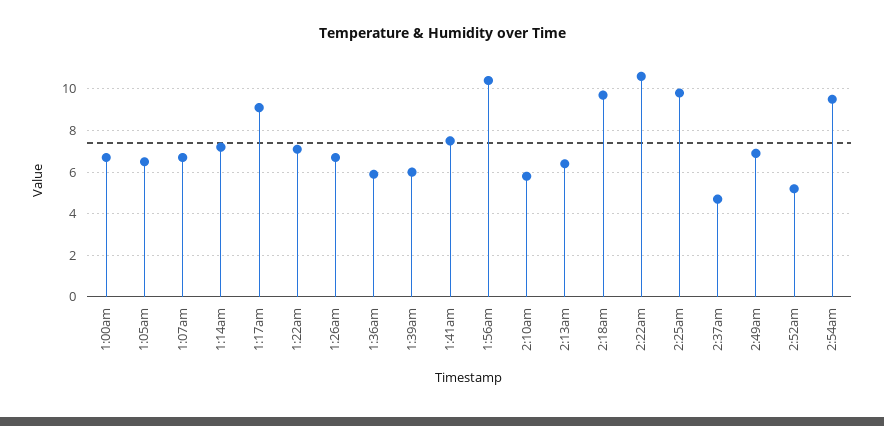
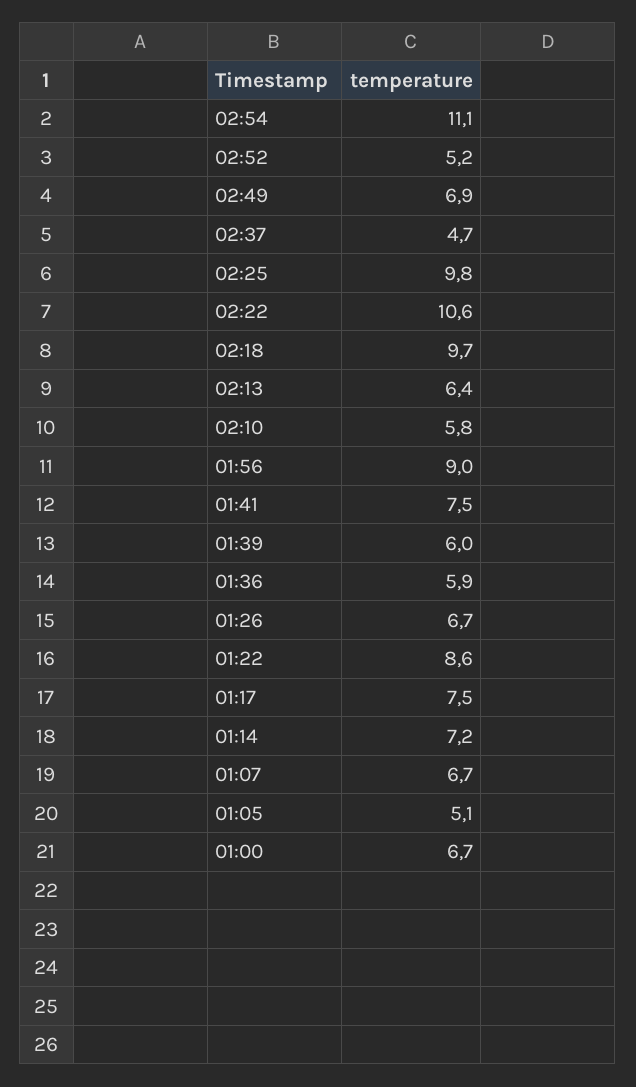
  {
    "1:00am": 6.7,
-   "1:05am": 6.5,
+   "1:05am": 5.1,
    "1:07am": 6.7,
    "1:14am": 7.2,
-   "1:17am": 9,
+   "1:17am": 7.5,
-   "1:22am": 7,
+   "1:22am": 8.6,
    "1:26am": 6.7,
    "1:36am": 5.9,
    "1:39am": 6,
    "1:41am": 7.5,
-   "1:56am": 10.5,
+   "1:56am": 9,
    "2:10am": 5.8,
    "2:13am": 6.4,
    "2:18am": 9.7,
    "2:22am": 10.6,
    "2:25am": 9.8,
    "2:37am": 4.7,
    "2:49am": 6.9,
    "2:52am": 5.2,
-   "2:54am": 9.5
+   "2:54am": 11.1
  }

